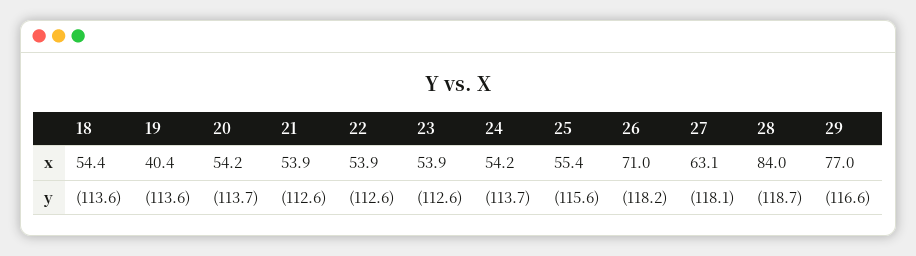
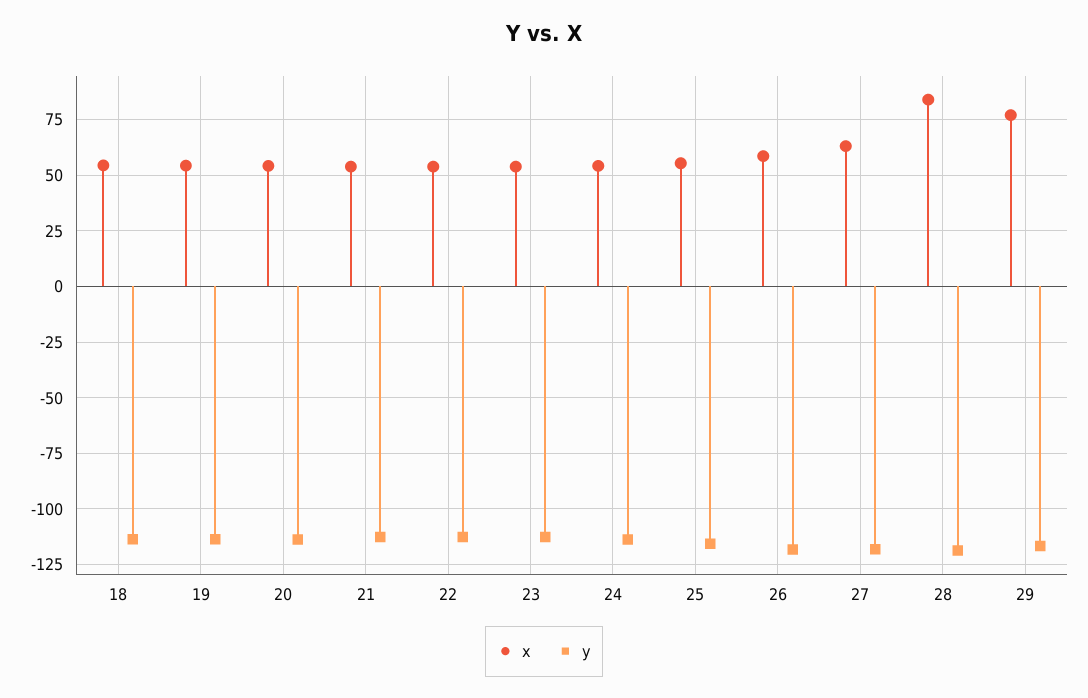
  {
    "x": {
      "18": 54.4,
-     "19": 40.4,
+     "19": 55,
      "20": 54.2,
      "21": 53.9,
      "22": 53.9,
      "23": 53.9,
      "24": 54.2,
      "25": 55.4,
-     "26": 71,
+     "26": 60,
      "27": 63.1,
      "28": 84,
      "29": 77
    },
    "y": {
      "18": -113.6,
      "19": -113.6,
      "20": -113.7,
      "21": -112.6,
      "22": -112.6,
      "23": -112.6,
      "24": -113.7,
      "25": -115.6,
      "26": -118.2,
      "27": -118.1,
      "28": -118.7,
      "29": -116.6
    }
  }

